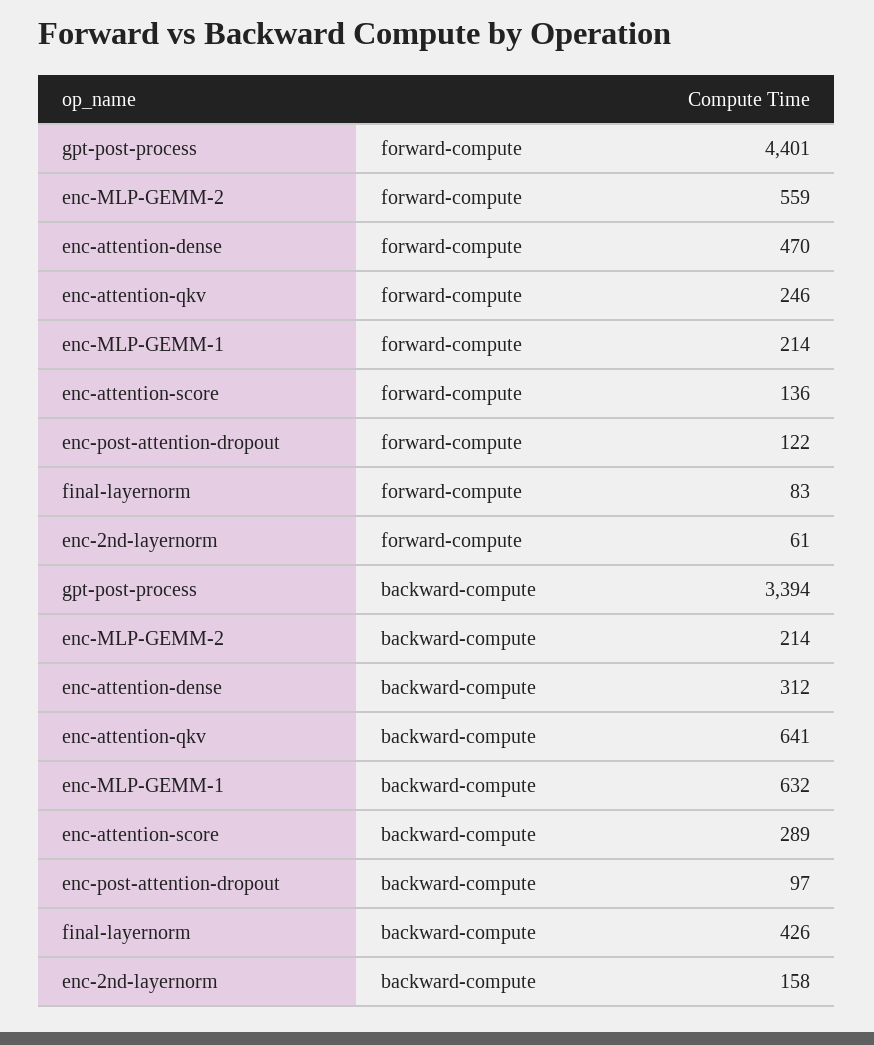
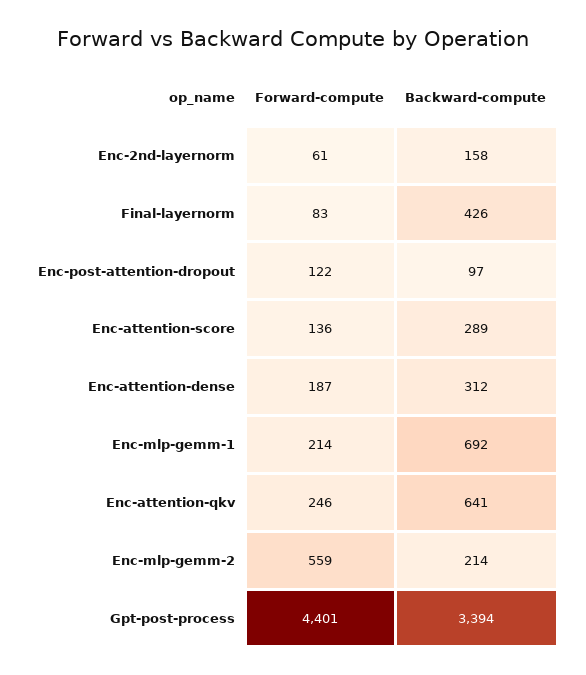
  {
    "gpt-post-process": {
      "forward-compute": 4401,
      "backward-compute": 3394
    },
    "enc-MLP-GEMM-2": {
      "forward-compute": 559,
      "backward-compute": 214
    },
    "enc-attention-dense": {
-     "forward-compute": 470,
+     "forward-compute": 187,
      "backward-compute": 312
    },
    "enc-attention-qkv": {
      "forward-compute": 246,
      "backward-compute": 641
    },
    "enc-MLP-GEMM-1": {
      "forward-compute": 214,
-     "backward-compute": 632
+     "backward-compute": 692
    },
    "enc-attention-score": {
      "forward-compute": 136,
      "backward-compute": 289
    },
    "enc-post-attention-dropout": {
      "forward-compute": 122,
      "backward-compute": 97
    },
    "final-layernorm": {
      "forward-compute": 83,
      "backward-compute": 426
    },
    "enc-2nd-layernorm": {
      "forward-compute": 61,
      "backward-compute": 158
    }
  }

